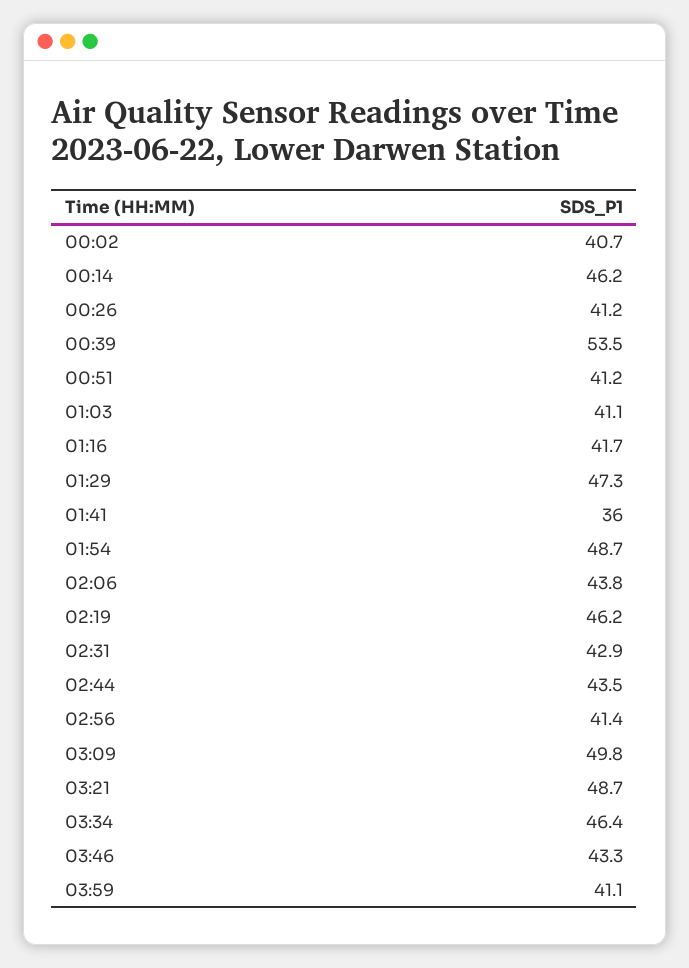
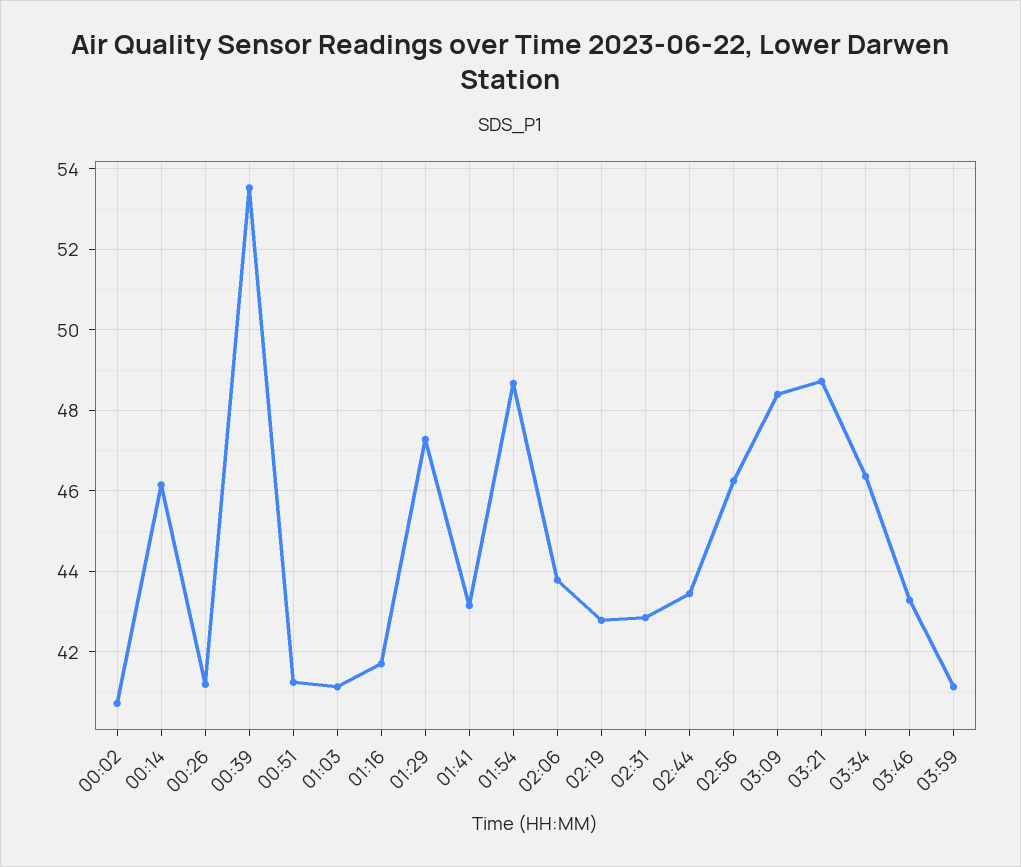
  {
    "00:02": 40.7,
    "00:14": 46.2,
    "00:26": 41.2,
    "00:39": 53.5,
    "00:51": 41.2,
    "01:03": 41.1,
    "01:16": 41.7,
    "01:29": 47.3,
-   "01:41": 36,
+   "01:41": 43.2,
    "01:54": 48.7,
    "02:06": 43.8,
-   "02:19": 46.2,
+   "02:19": 42.8,
    "02:31": 42.9,
    "02:44": 43.5,
-   "02:56": 41.4,
+   "02:56": 46.2,
-   "03:09": 49.8,
+   "03:09": 48.4,
    "03:21": 48.7,
    "03:34": 46.4,
    "03:46": 43.3,
    "03:59": 41.1
  }

